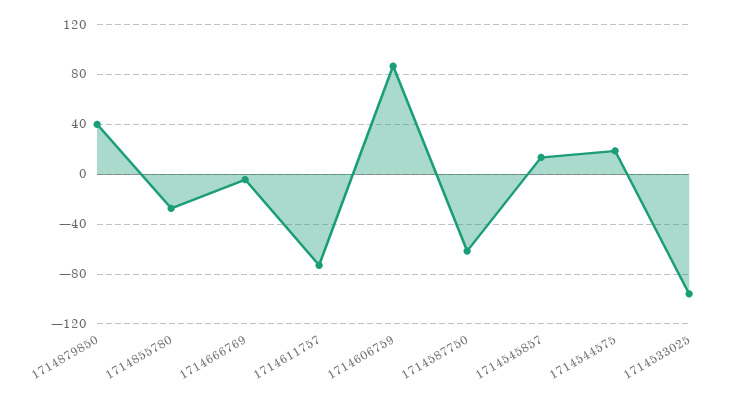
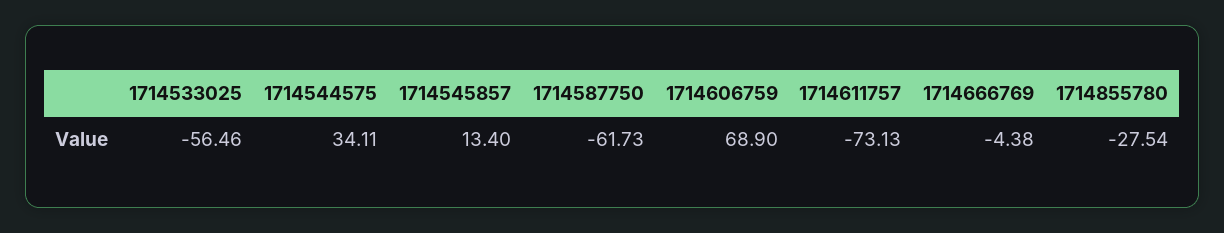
  {
-   "1714879850": 40,
    "1714855780": -27.54,
    "1714666769": -4.38,
    "1714611757": -73.13,
-   "1714606759": 85,
+   "1714606759": 68.9,
    "1714587750": -61.73,
    "1714545857": 13.4,
-   "1714544575": 20,
+   "1714544575": 34.11,
-   "1714533025": -95
+   "1714533025": -56.46
  }

